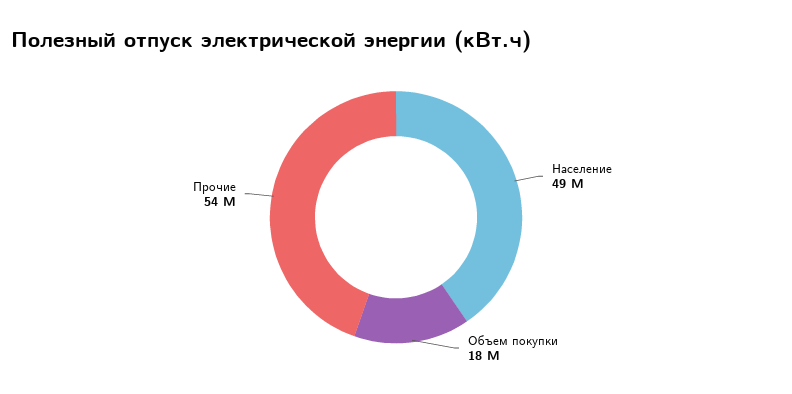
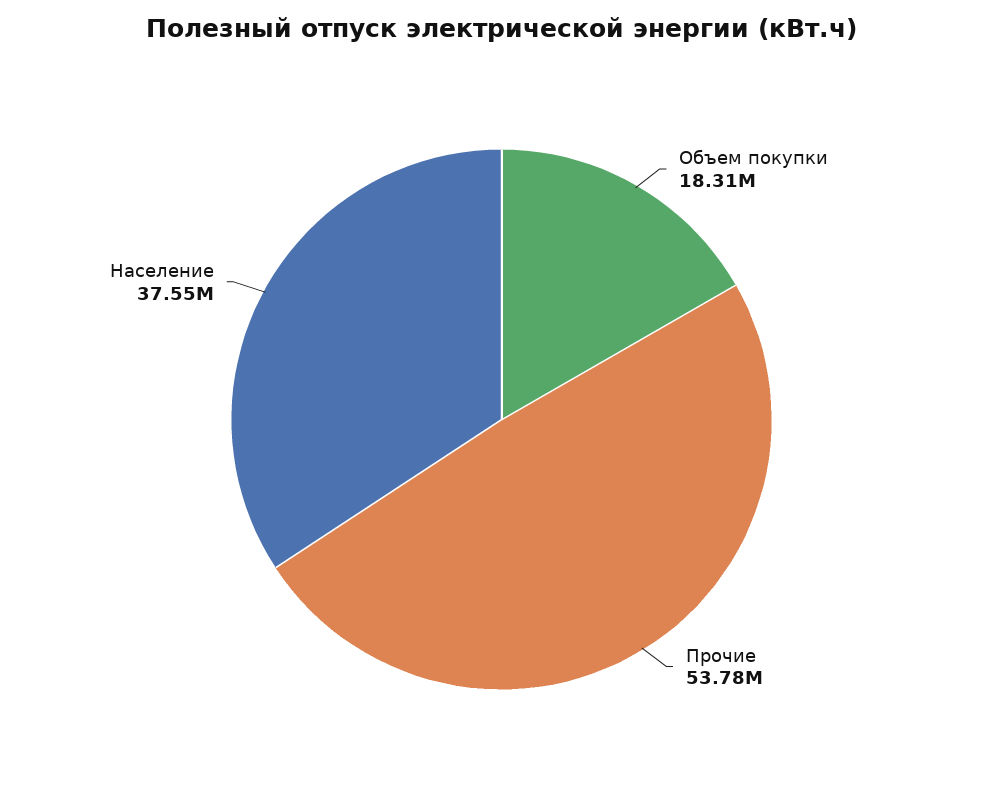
  {
-   "Население": 49000000,
+   "Население": 37550000,
    "Объем покупки": 18310000,
    "Прочие": 53780000
  }

